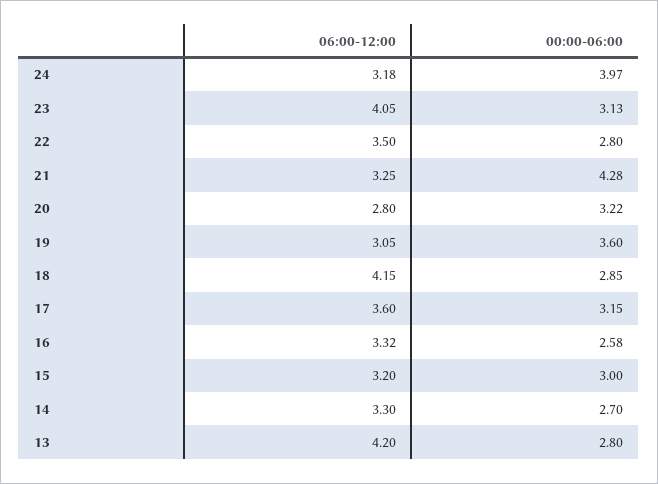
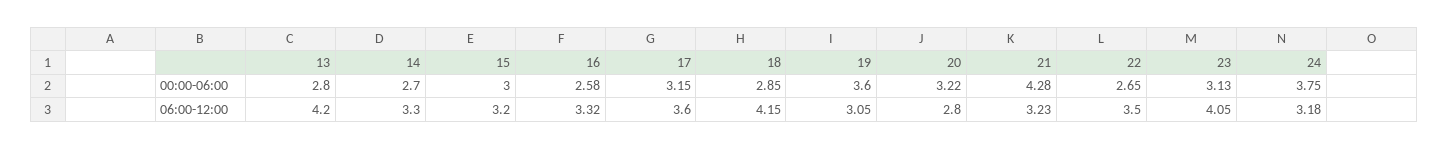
  {
    "06:00-12:00": {
      "24": 3.18,
      "23": 4.05,
      "22": 3.5,
-     "21": 3.25,
+     "21": 3.23,
      "20": 2.8,
      "19": 3.05,
      "18": 4.15,
      "17": 3.6,
      "16": 3.32,
      "15": 3.2,
      "14": 3.3,
      "13": 4.2
    },
    "00:00-06:00": {
-     "24": 3.97,
+     "24": 3.75,
      "23": 3.13,
-     "22": 2.8,
+     "22": 2.65,
      "21": 4.28,
      "20": 3.22,
      "19": 3.6,
      "18": 2.85,
      "17": 3.15,
      "16": 2.58,
      "15": 3,
      "14": 2.7,
      "13": 2.8
    }
  }

